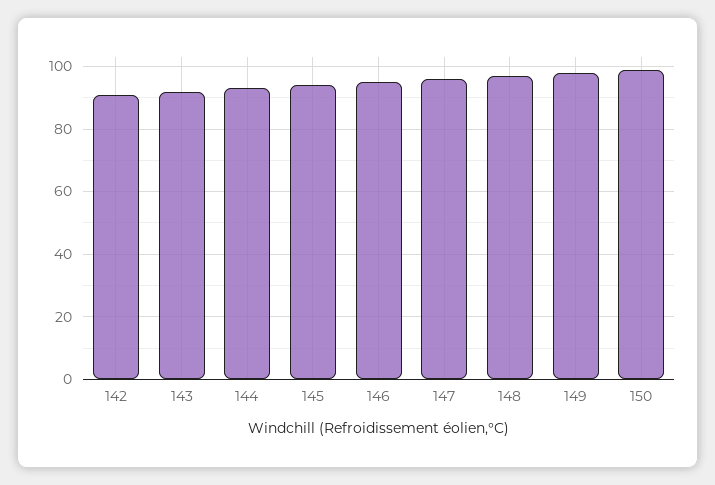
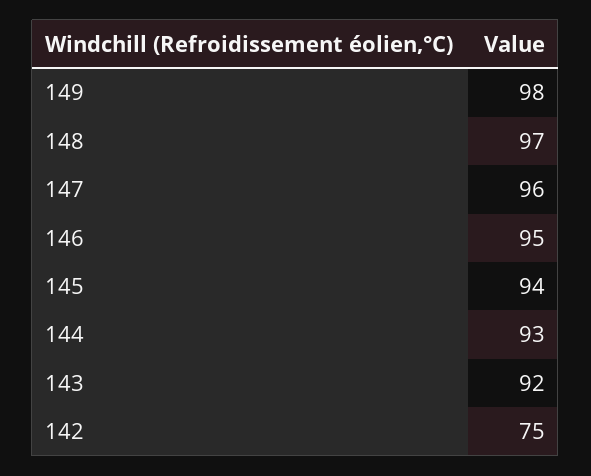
  {
-   "142": 90,
+   "142": 75,
    "143": 92,
    "144": 93,
    "145": 94,
    "146": 95,
    "147": 96,
    "148": 97,
-   "149": 98,
+   "149": 98
-   "150": 100
  }

